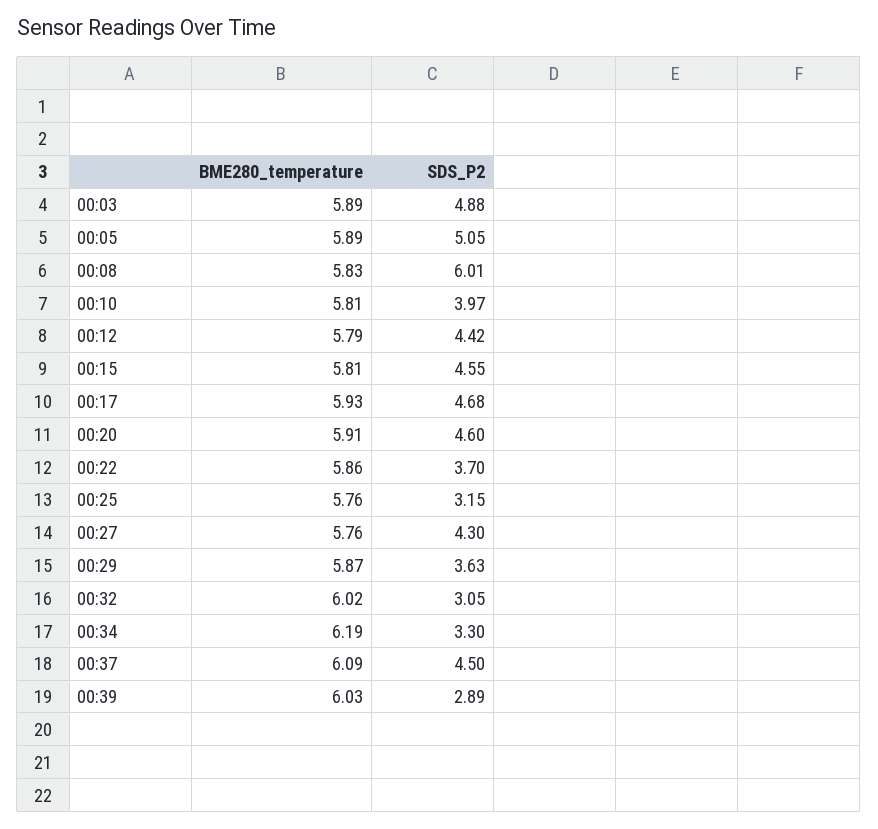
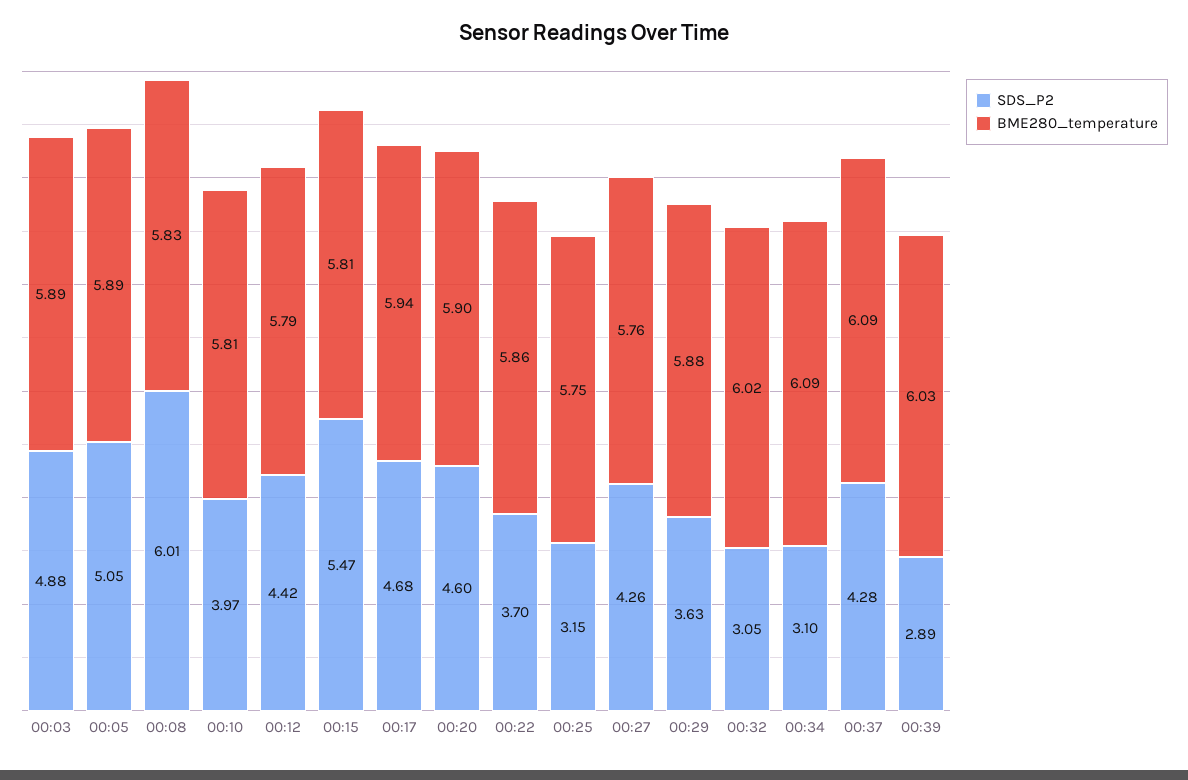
  {
    "BME280_temperature": {
      "00:03": 5.89,
      "00:05": 5.89,
      "00:08": 5.83,
      "00:10": 5.81,
      "00:12": 5.79,
      "00:15": 5.81,
-     "00:17": 5.93,
+     "00:17": 5.94,
-     "00:20": 5.91,
+     "00:20": 5.9,
      "00:22": 5.86,
-     "00:25": 5.76,
+     "00:25": 5.75,
      "00:27": 5.76,
-     "00:29": 5.87,
+     "00:29": 5.88,
      "00:32": 6.02,
-     "00:34": 6.19,
+     "00:34": 6.09,
      "00:37": 6.09,
      "00:39": 6.03
    },
    "SDS_P2": {
      "00:03": 4.88,
      "00:05": 5.05,
      "00:08": 6.01,
      "00:10": 3.97,
      "00:12": 4.42,
-     "00:15": 4.55,
+     "00:15": 5.47,
      "00:17": 4.68,
      "00:20": 4.6,
      "00:22": 3.7,
      "00:25": 3.15,
-     "00:27": 4.3,
+     "00:27": 4.26,
      "00:29": 3.63,
      "00:32": 3.05,
-     "00:34": 3.3,
+     "00:34": 3.1,
-     "00:37": 4.5,
+     "00:37": 4.28,
      "00:39": 2.89
    }
  }

